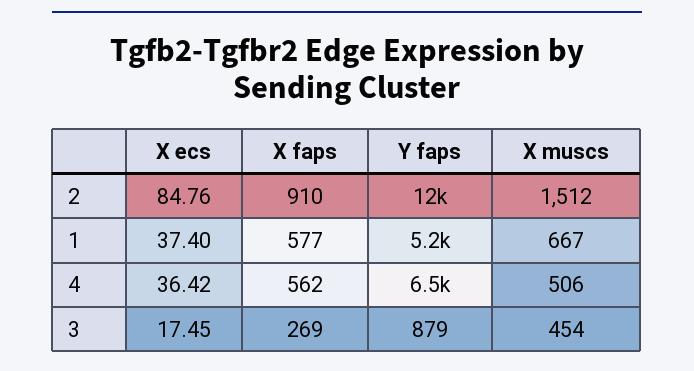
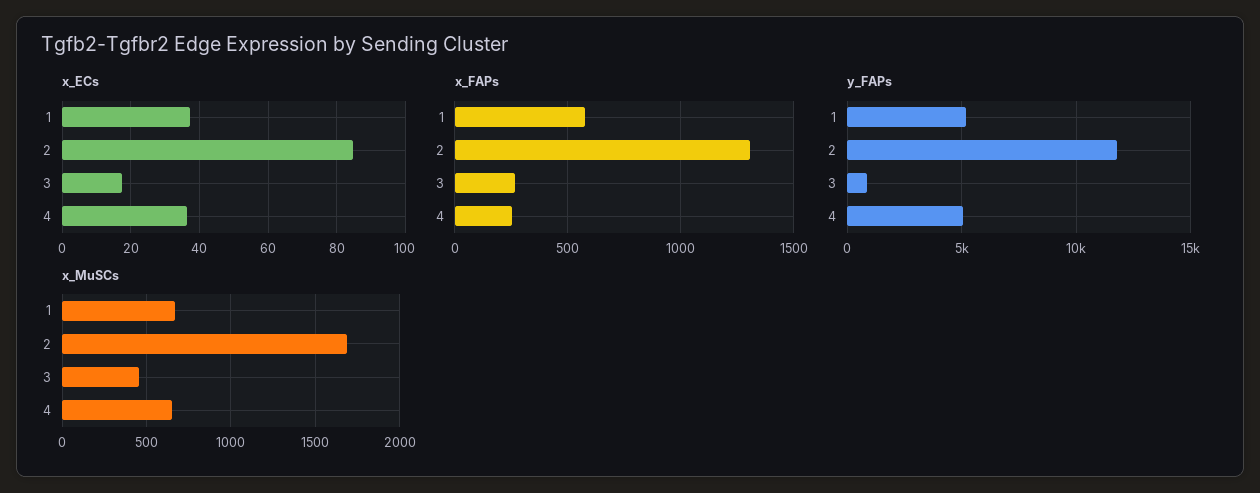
  {
    "X ecs": {
      "2": 84.76,
      "1": 37.4,
      "4": 36.42,
      "3": 17.45
    },
    "X faps": {
-     "2": 910,
+     "2": 1300,
      "1": 577,
-     "4": 562,
+     "4": 250,
      "3": 269
    },
    "Y faps": {
      "2": 12000,
      "1": 5200,
-     "4": 6500,
+     "4": 5000,
      "3": 879
    },
    "X muscs": {
-     "2": 1512,
+     "2": 1700,
      "1": 667,
-     "4": 506,
+     "4": 650,
      "3": 454
    }
  }

